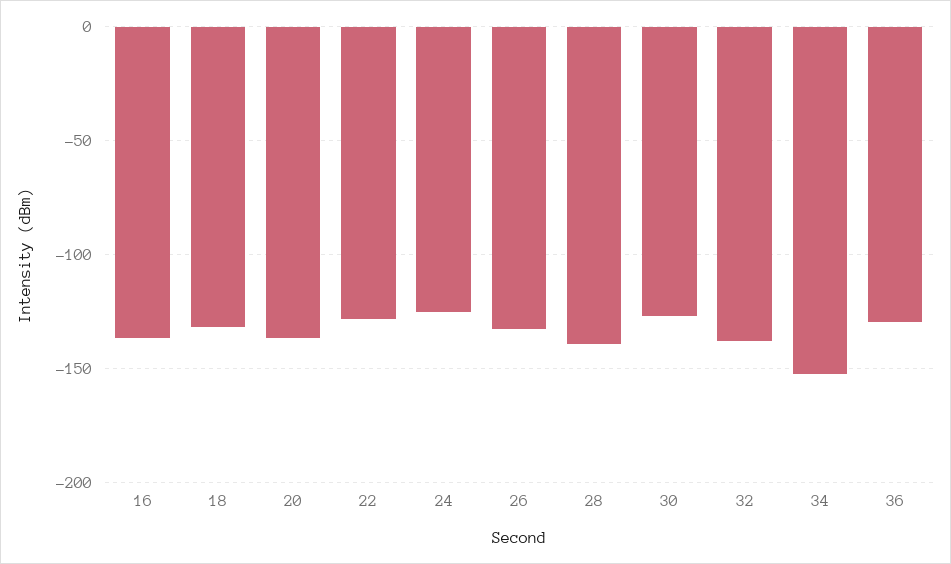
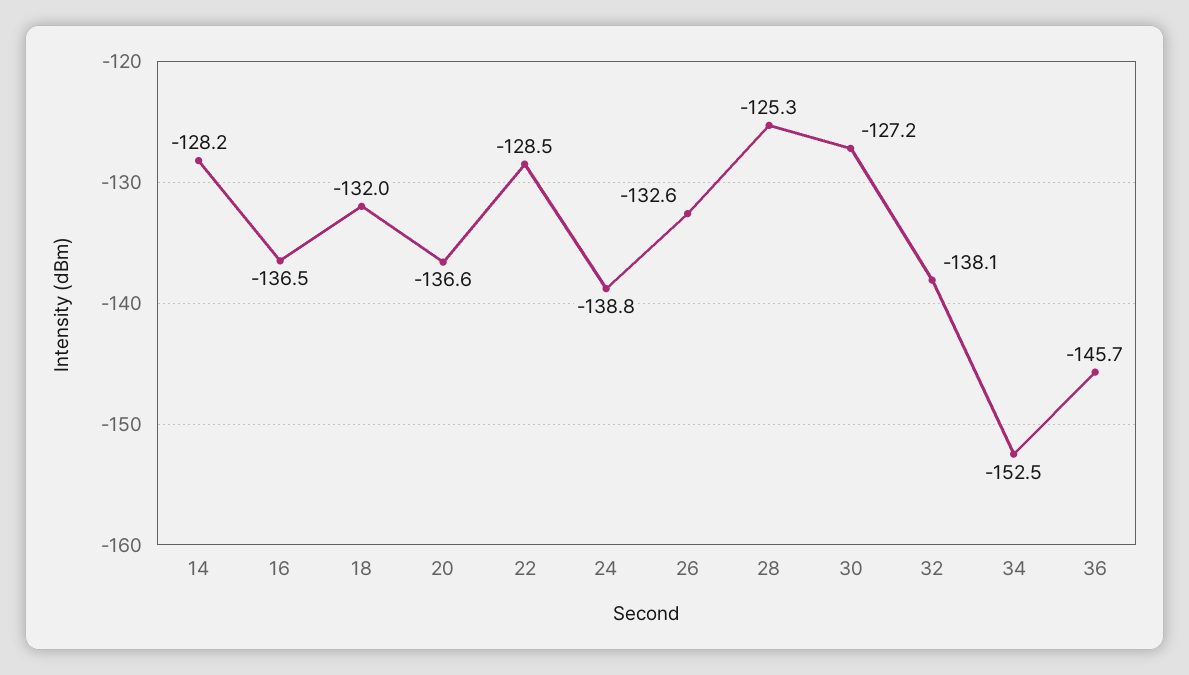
  {
    "16": -136.5,
    "18": -132,
    "20": -136.6,
    "22": -128.5,
-   "24": -125,
+   "24": -138.8,
    "26": -132.6,
-   "28": -140,
+   "28": -125.3,
    "30": -127.2,
    "32": -138.1,
    "34": -152.5,
-   "36": -130
+   "36": -145.7,
+   "14": -128.2
  }

